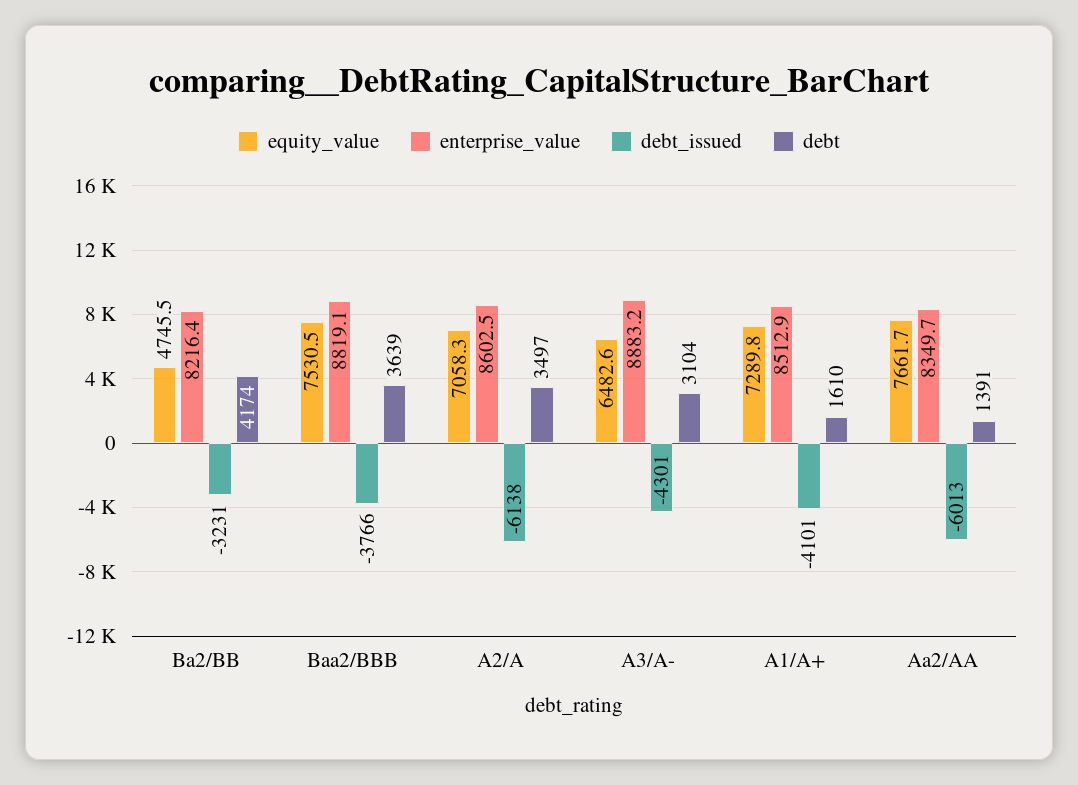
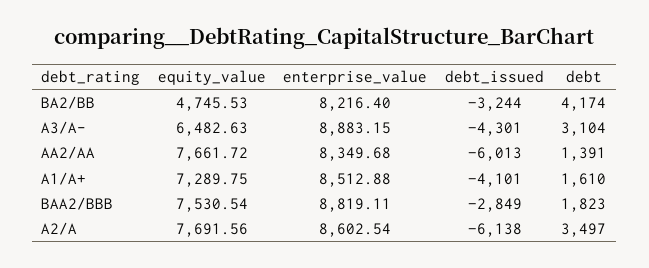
  {
    "equity_value": {
      "Ba2/BB": 4745.53,
      "Baa2/BBB": 7530.54,
-     "A2/A": 7058.3,
+     "A2/A": 7691.56,
      "A3/A-": 6482.63,
      "A1/A+": 7289.75,
      "Aa2/AA": 7661.72
    },
    "enterprise_value": {
      "Ba2/BB": 8216.4,
      "Baa2/BBB": 8819.11,
      "A2/A": 8602.54,
      "A3/A-": 8883.15,
      "A1/A+": 8512.88,
      "Aa2/AA": 8349.68
    },
    "debt_issued": {
-     "Ba2/BB": -3231,
+     "Ba2/BB": -3244,
-     "Baa2/BBB": -3766,
+     "Baa2/BBB": -2849,
      "A2/A": -6138,
      "A3/A-": -4301,
      "A1/A+": -4101,
      "Aa2/AA": -6013
    },
    "debt": {
      "Ba2/BB": 4174,
-     "Baa2/BBB": 3639,
+     "Baa2/BBB": 1823,
      "A2/A": 3497,
      "A3/A-": 3104,
      "A1/A+": 1610,
      "Aa2/AA": 1391
    }
  }

